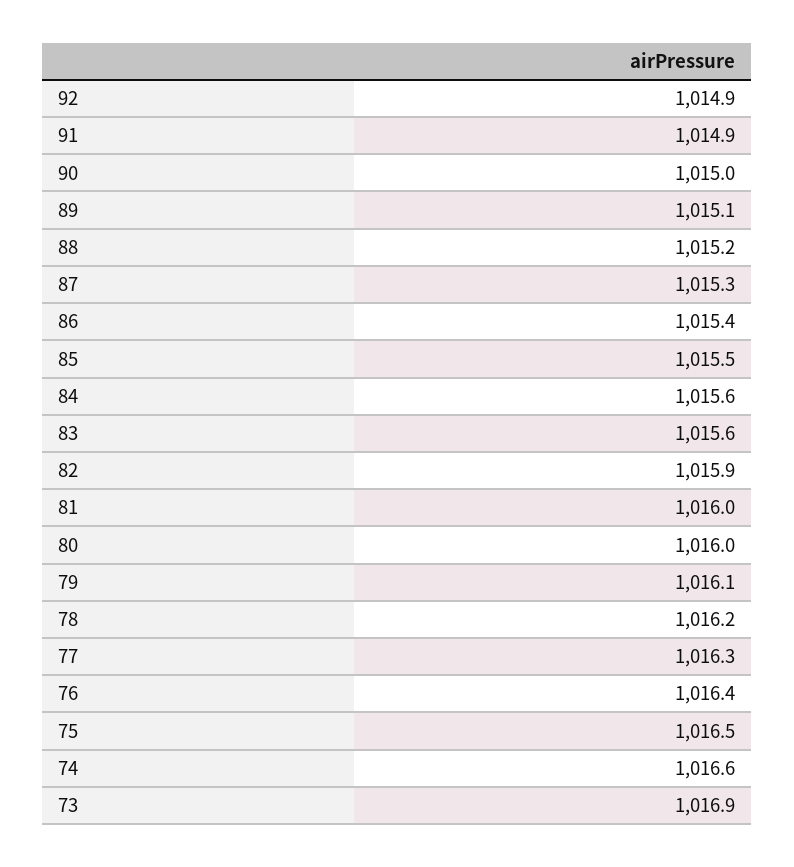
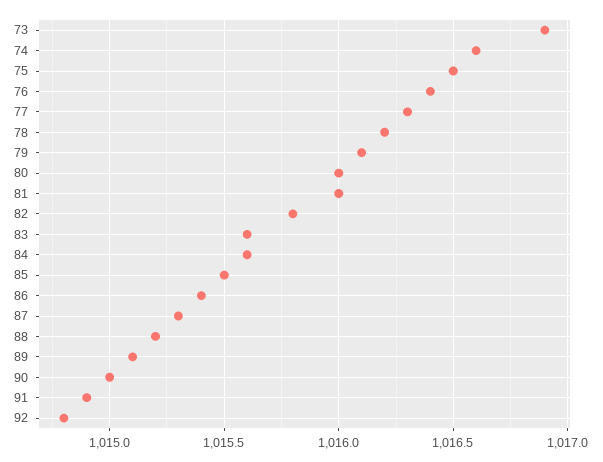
  {
-   "92": 1014.9,
+   "92": 1014.8,
    "91": 1014.9,
    "90": 1015,
    "89": 1015.1,
    "88": 1015.2,
    "87": 1015.3,
    "86": 1015.4,
    "85": 1015.5,
    "84": 1015.6,
    "83": 1015.6,
-   "82": 1015.9,
+   "82": 1015.8,
    "81": 1016,
    "80": 1016,
    "79": 1016.1,
    "78": 1016.2,
    "77": 1016.3,
    "76": 1016.4,
    "75": 1016.5,
    "74": 1016.6,
    "73": 1016.9
  }

